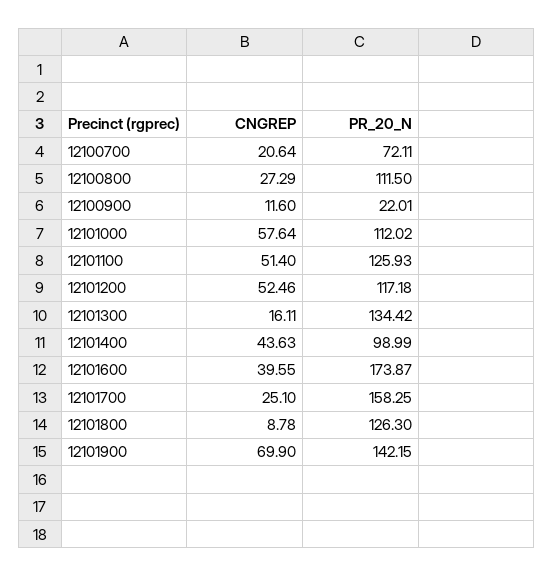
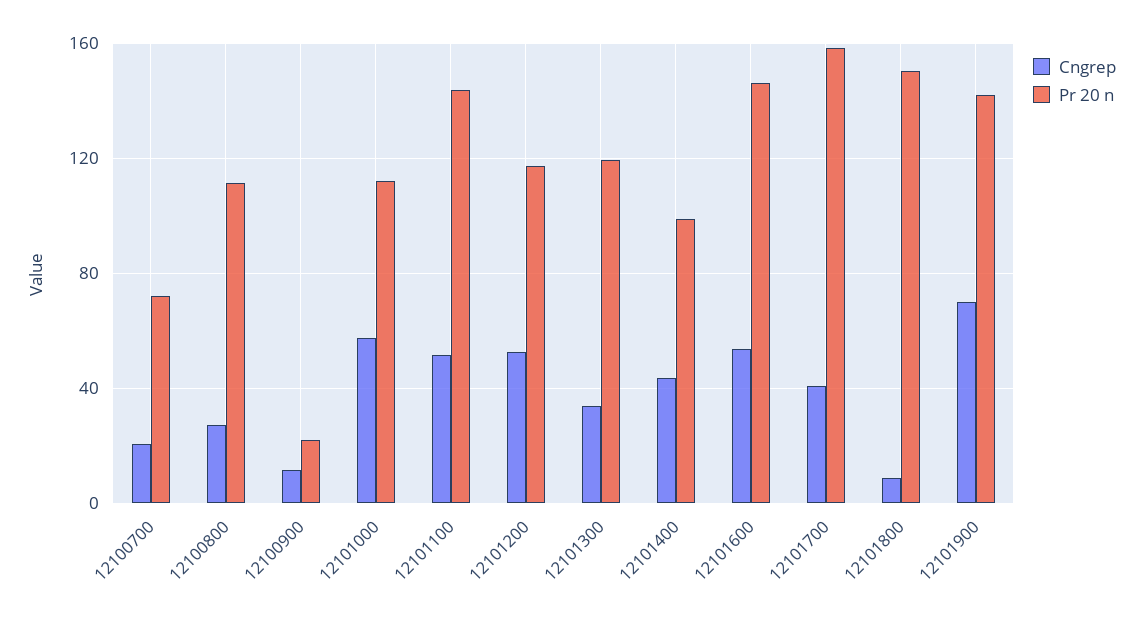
  {
    "CNGREP": {
      "12100700": 20.64,
      "12100800": 27.29,
      "12100900": 11.6,
      "12101000": 57.64,
      "12101100": 51.4,
      "12101200": 52.46,
-     "12101300": 16.11,
+     "12101300": 35,
      "12101400": 43.63,
-     "12101600": 39.55,
+     "12101600": 55,
-     "12101700": 25.1,
+     "12101700": 40,
      "12101800": 8.78,
      "12101900": 69.9
    },
    "PR_20_N": {
      "12100700": 72.11,
      "12100800": 111.5,
      "12100900": 22.01,
      "12101000": 112.02,
-     "12101100": 125.93,
+     "12101100": 145,
      "12101200": 117.18,
-     "12101300": 134.42,
+     "12101300": 120,
      "12101400": 98.99,
-     "12101600": 173.87,
+     "12101600": 145,
      "12101700": 158.25,
-     "12101800": 126.3,
+     "12101800": 150,
      "12101900": 142.15
    }
  }

